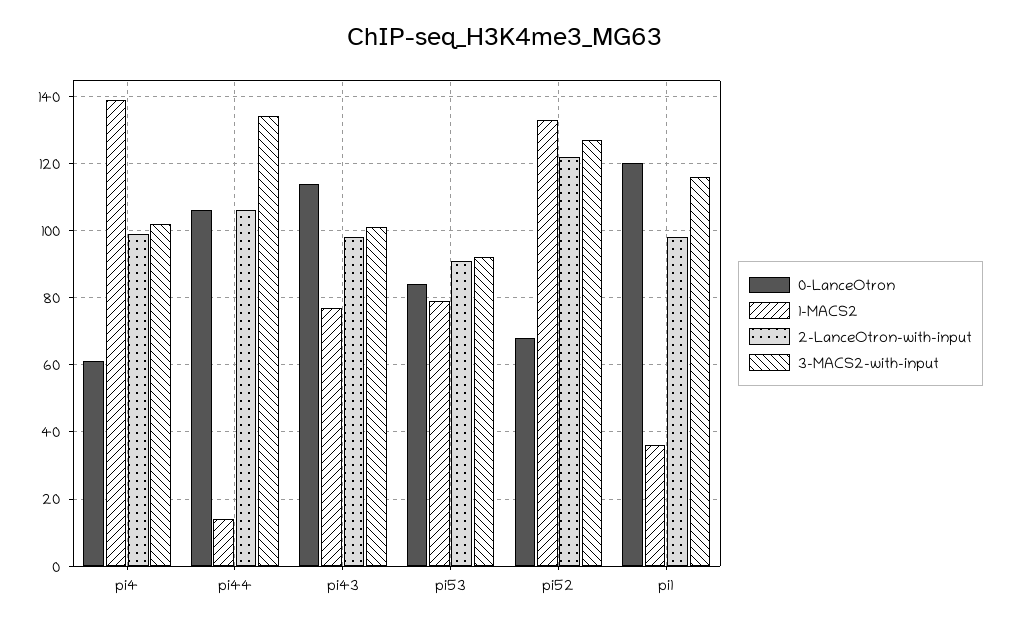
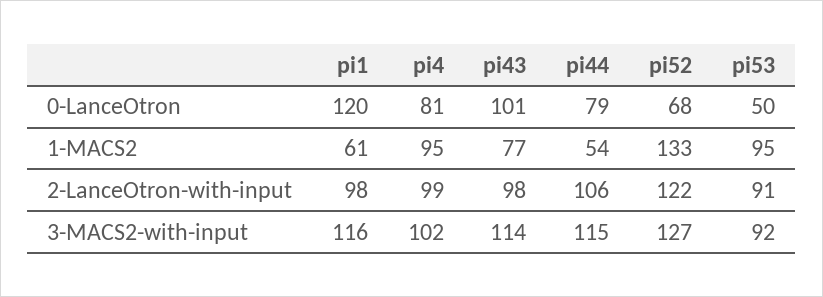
  {
    "0-LanceOtron": {
-     "pi4": 60,
+     "pi4": 81,
-     "pi44": 105,
+     "pi44": 79,
-     "pi43": 115,
+     "pi43": 101,
-     "pi53": 85,
+     "pi53": 50,
      "pi52": 68,
      "pi1": 120
    },
    "1-MACS2": {
-     "pi4": 140,
+     "pi4": 95,
-     "pi44": 15,
+     "pi44": 54,
      "pi43": 77,
-     "pi53": 80,
+     "pi53": 95,
      "pi52": 133,
-     "pi1": 35
+     "pi1": 61
    },
    "2-LanceOtron-with-input": {
      "pi4": 99,
      "pi44": 106,
      "pi43": 98,
      "pi53": 91,
      "pi52": 122,
      "pi1": 98
    },
    "3-MACS2-with-input": {
      "pi4": 102,
-     "pi44": 135,
+     "pi44": 115,
-     "pi43": 100,
+     "pi43": 114,
      "pi53": 92,
      "pi52": 127,
      "pi1": 116
    }
  }

